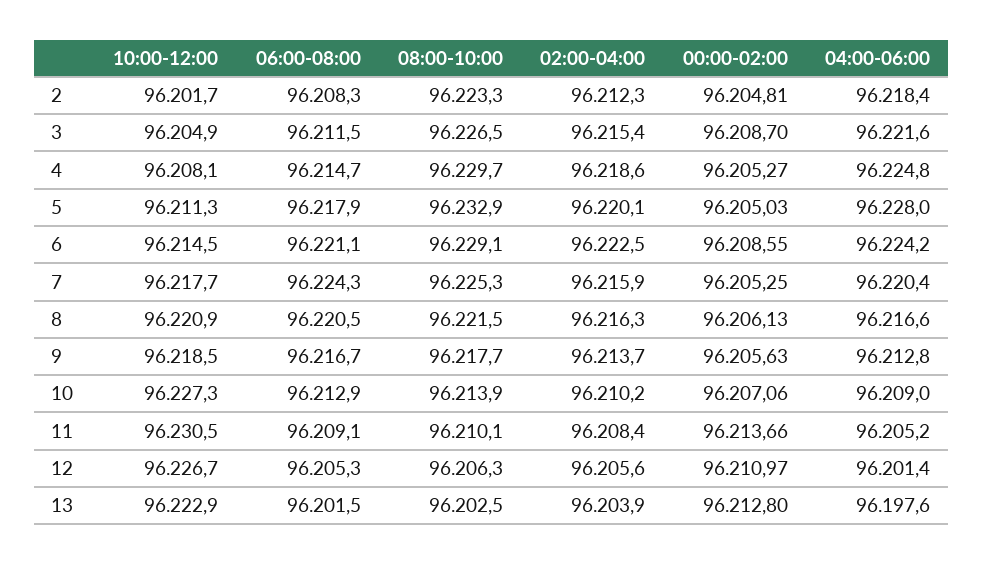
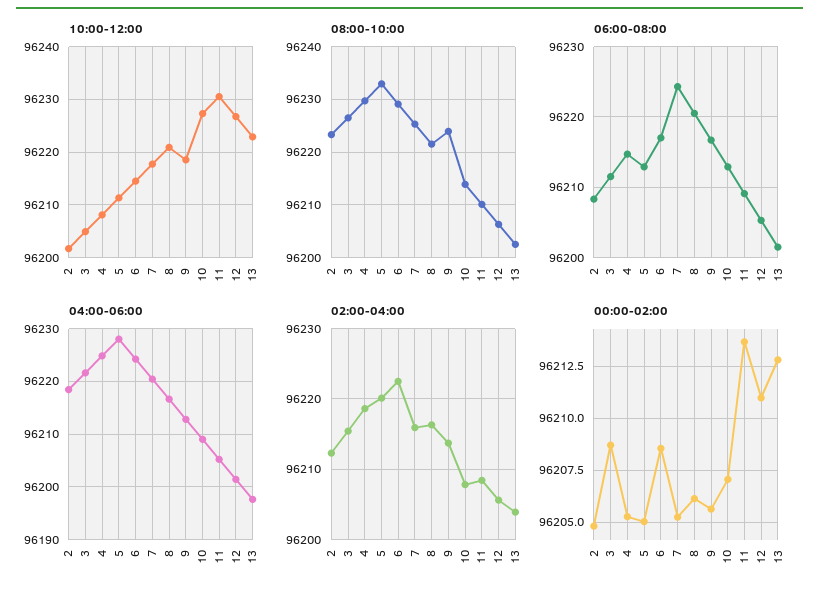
  {
    "10:00-12:00": {
      "2": 96201.7,
      "3": 96204.9,
      "4": 96208.1,
      "5": 96211.3,
      "6": 96214.5,
      "7": 96217.7,
      "8": 96220.9,
      "9": 96218.5,
      "10": 96227.3,
      "11": 96230.5,
      "12": 96226.7,
      "13": 96222.9
    },
    "06:00-08:00": {
      "2": 96208.3,
      "3": 96211.5,
      "4": 96214.7,
-     "5": 96217.9,
+     "5": 96213,
-     "6": 96221.1,
+     "6": 96217,
      "7": 96224.3,
      "8": 96220.5,
      "9": 96216.7,
      "10": 96212.9,
      "11": 96209.1,
      "12": 96205.3,
      "13": 96201.5
    },
    "08:00-10:00": {
      "2": 96223.3,
      "3": 96226.5,
      "4": 96229.7,
      "5": 96232.9,
      "6": 96229.1,
      "7": 96225.3,
      "8": 96221.5,
-     "9": 96217.7,
+     "9": 96224,
      "10": 96213.9,
      "11": 96210.1,
      "12": 96206.3,
      "13": 96202.5
    },
    "02:00-04:00": {
      "2": 96212.3,
      "3": 96215.4,
      "4": 96218.6,
      "5": 96220.1,
      "6": 96222.5,
      "7": 96215.9,
      "8": 96216.3,
      "9": 96213.7,
-     "10": 96210.2,
+     "10": 96208,
      "11": 96208.4,
      "12": 96205.6,
      "13": 96203.9
    },
    "00:00-02:00": {
      "2": 96204.81,
      "3": 96208.7,
      "4": 96205.27,
      "5": 96205.03,
      "6": 96208.55,
      "7": 96205.25,
      "8": 96206.13,
      "9": 96205.63,
      "10": 96207.06,
      "11": 96213.66,
      "12": 96210.97,
      "13": 96212.8
    },
    "04:00-06:00": {
      "2": 96218.4,
      "3": 96221.6,
      "4": 96224.8,
      "5": 96228,
      "6": 96224.2,
      "7": 96220.4,
      "8": 96216.6,
      "9": 96212.8,
      "10": 96209,
      "11": 96205.2,
      "12": 96201.4,
      "13": 96197.6
    }
  }

